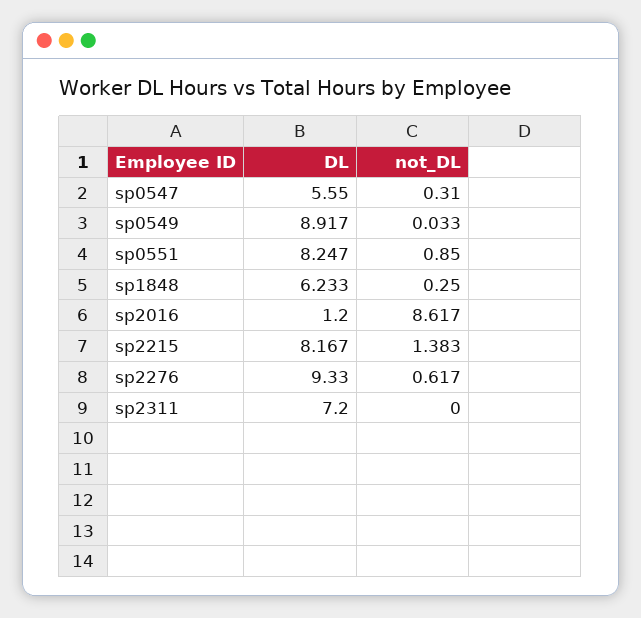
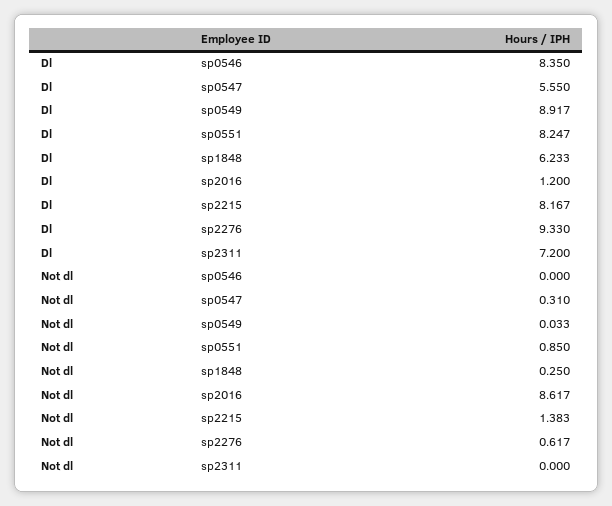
  {
    "DL": {
      "sp0547": 5.55,
      "sp0549": 8.917,
      "sp0551": 8.247,
      "sp1848": 6.233,
      "sp2016": 1.2,
      "sp2215": 8.167,
      "sp2276": 9.33,
-     "sp2311": 7.2
+     "sp2311": 7.2,
+     "sp0546": 8.35
    },
    "not_DL": {
      "sp0547": 0.31,
      "sp0549": 0.033,
      "sp0551": 0.85,
      "sp1848": 0.25,
      "sp2016": 8.617,
      "sp2215": 1.383,
      "sp2276": 0.617,
-     "sp2311": 0
+     "sp2311": 0,
+     "sp0546": 0
    }
  }

